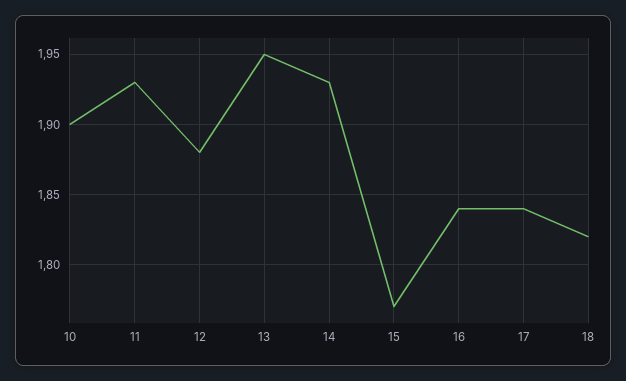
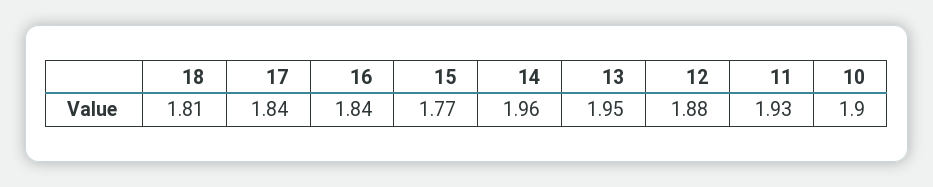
  {
    "10": 1.9,
    "11": 1.93,
    "12": 1.88,
    "13": 1.95,
-   "14": 1.93,
+   "14": 1.96,
    "15": 1.77,
    "16": 1.84,
    "17": 1.84,
-   "18": 1.82
+   "18": 1.81
  }

